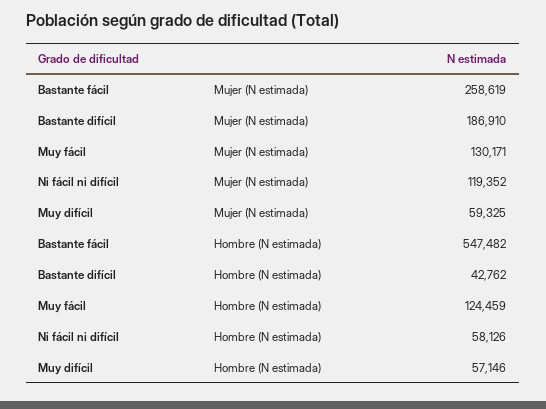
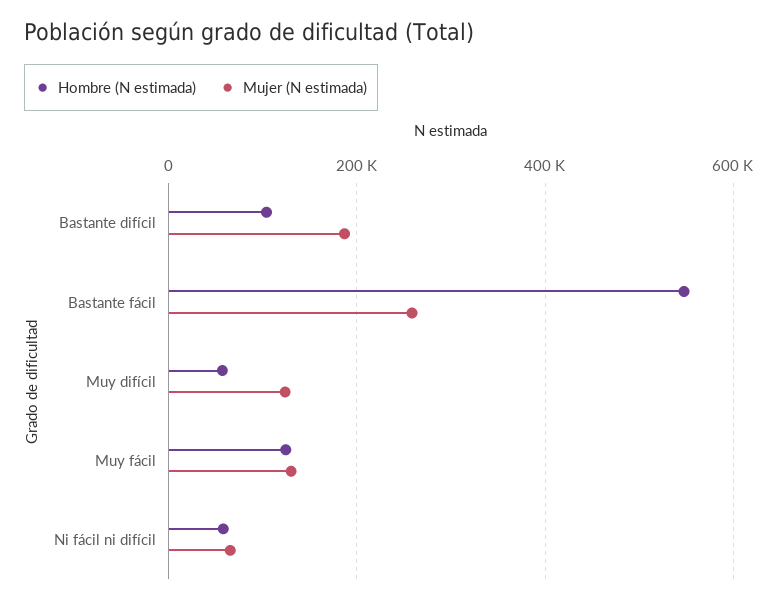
  {
    "Mujer (N estimada)": {
      "Bastante fácil": 258619,
      "Bastante difícil": 186910,
      "Muy fácil": 130171,
-     "Ni fácil ni difícil": 119352,
+     "Ni fácil ni difícil": 60000,
-     "Muy difícil": 59325
+     "Muy difícil": 120000
    },
    "Hombre (N estimada)": {
      "Bastante fácil": 547482,
-     "Bastante difícil": 42762,
+     "Bastante difícil": 100000,
      "Muy fácil": 124459,
      "Ni fácil ni difícil": 58126,
      "Muy difícil": 57146
    }
  }

